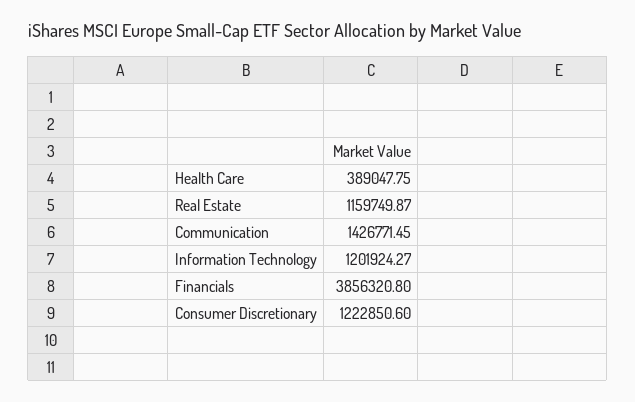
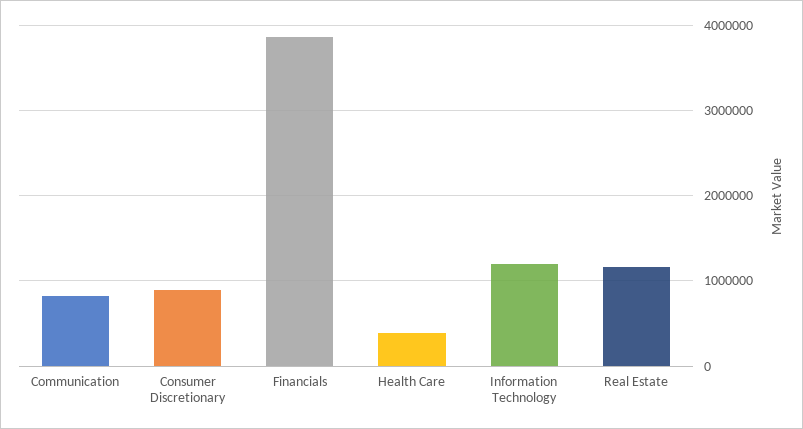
  {
    "Health Care": 389047.75,
    "Real Estate": 1159749.87,
-   "Communication": 1426771.45,
+   "Communication": 800000,
    "Information Technology": 1201924.27,
    "Financials": 3856320.8,
-   "Consumer Discretionary": 1222850.6
+   "Consumer Discretionary": 900000
  }

